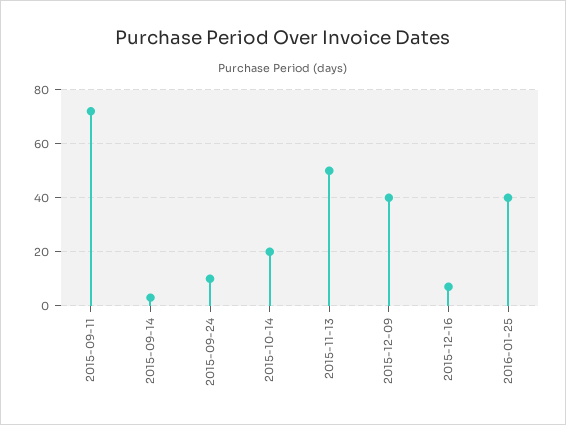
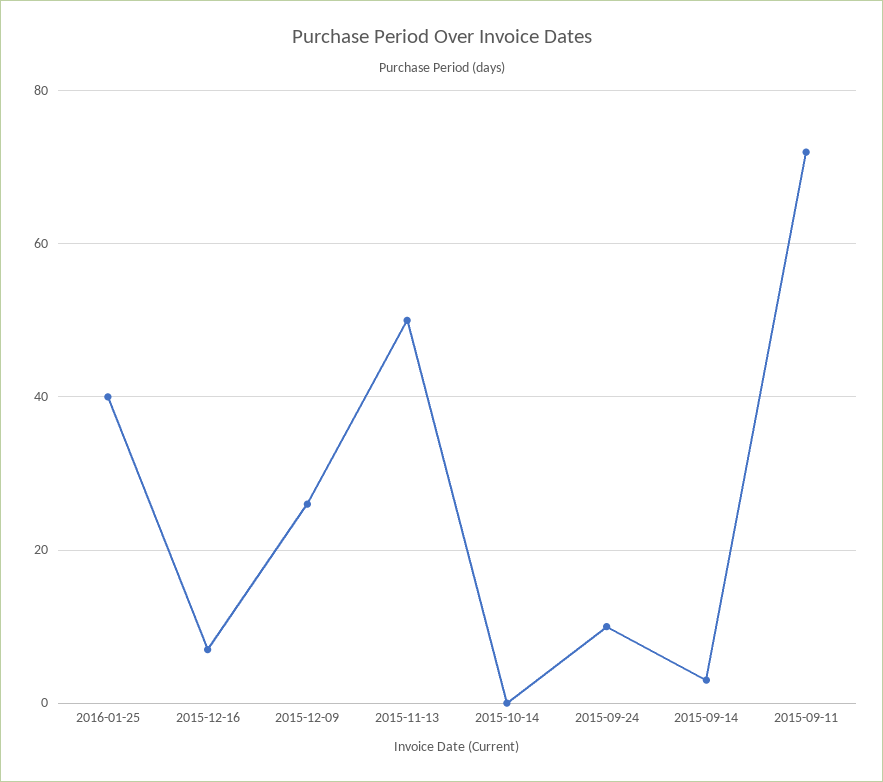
  {
    "2015-09-11": 70,
    "2015-09-14": 5,
    "2015-09-24": 10,
-   "2015-10-14": 20,
+   "2015-10-14": 0,
    "2015-11-13": 50,
-   "2015-12-09": 40,
+   "2015-12-09": 25,
    "2015-12-16": 5,
    "2016-01-25": 40
  }

